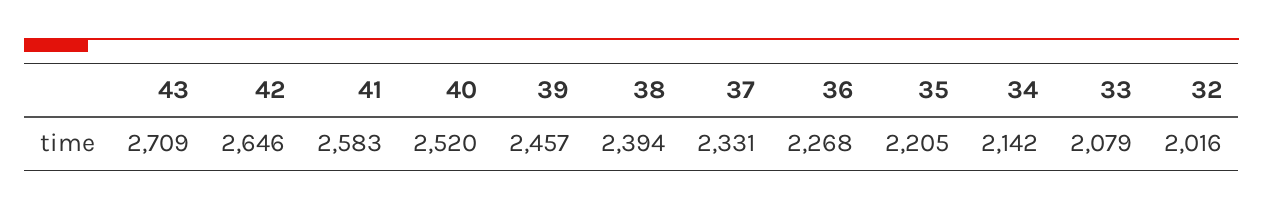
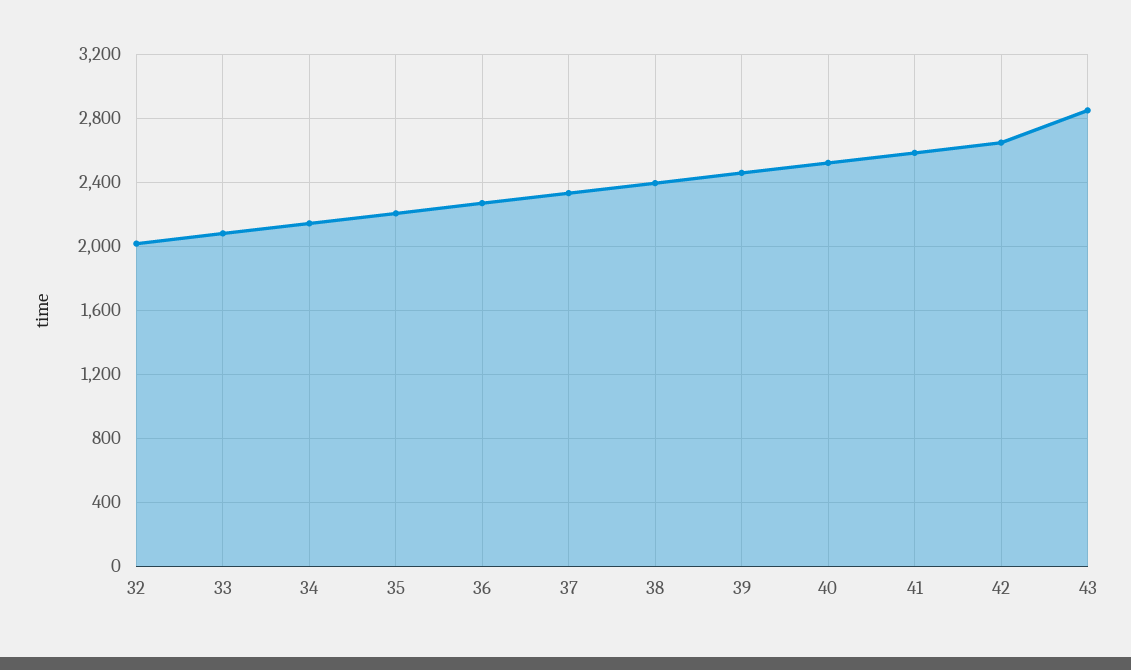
  {
-   "43": 2709,
+   "43": 2850,
    "42": 2646,
    "41": 2583,
    "40": 2520,
    "39": 2457,
    "38": 2394,
    "37": 2331,
    "36": 2268,
    "35": 2205,
    "34": 2142,
    "33": 2079,
    "32": 2016
  }

